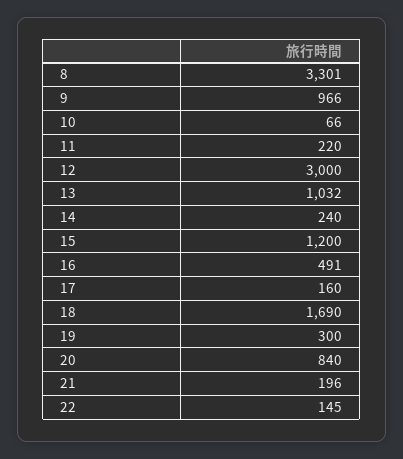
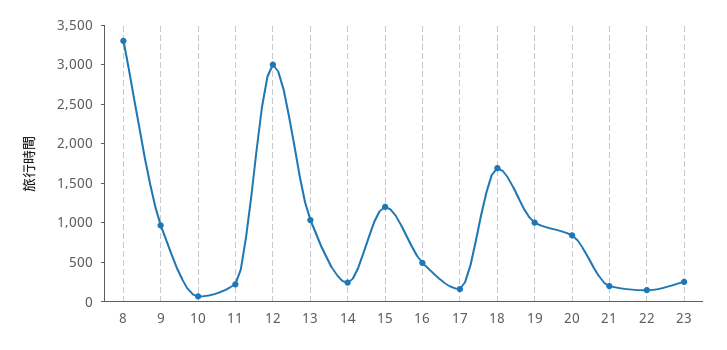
  {
    "8": 3301,
    "9": 966,
    "10": 66,
    "11": 220,
    "12": 3000,
    "13": 1032,
    "14": 240,
    "15": 1200,
    "16": 491,
    "17": 160,
    "18": 1690,
-   "19": 300,
+   "19": 1000,
    "20": 840,
    "21": 196,
-   "22": 145
+   "22": 145,
+   "23": 250
  }

